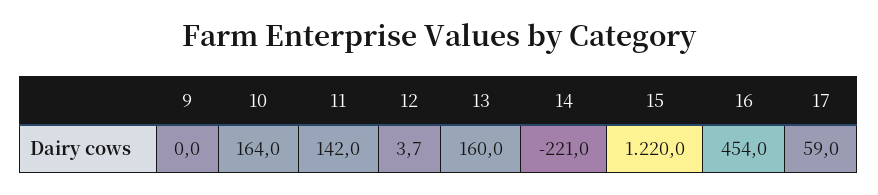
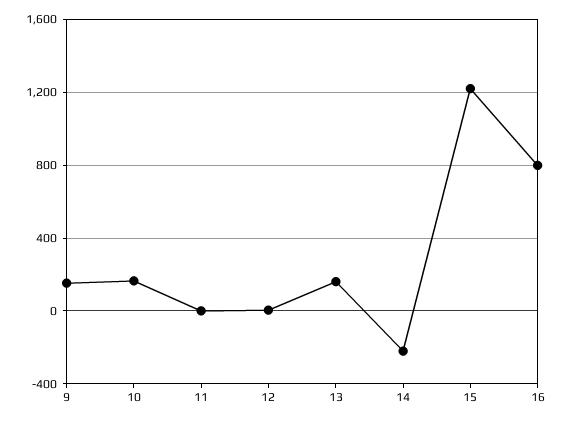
  {
-   "9": 0,
+   "9": 150,
    "10": 164,
-   "11": 142,
+   "11": 0,
    "12": 3.7,
    "13": 160,
    "14": -221,
    "15": 1220,
-   "16": 454,
+   "16": 800
-   "17": 59
  }

